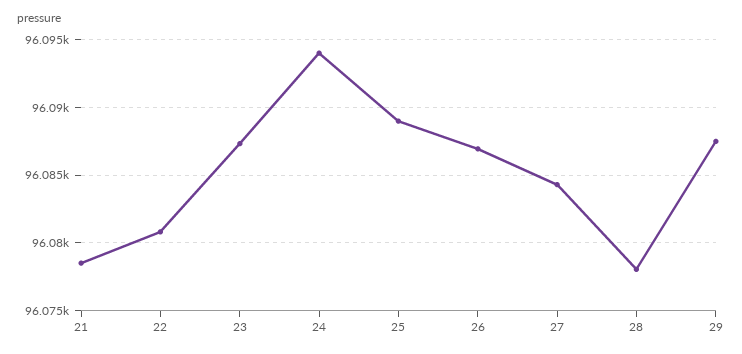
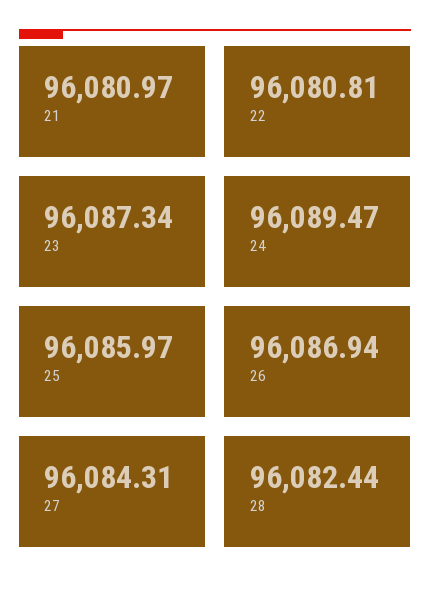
  {
-   "21": 96078.5,
+   "21": 96080.97,
    "22": 96080.81,
    "23": 96087.34,
-   "24": 96094,
+   "24": 96089.47,
-   "25": 96089,
+   "25": 96085.97,
    "26": 96086.94,
    "27": 96084.31,
-   "28": 96078,
+   "28": 96082.44
-   "29": 96087.5
  }

